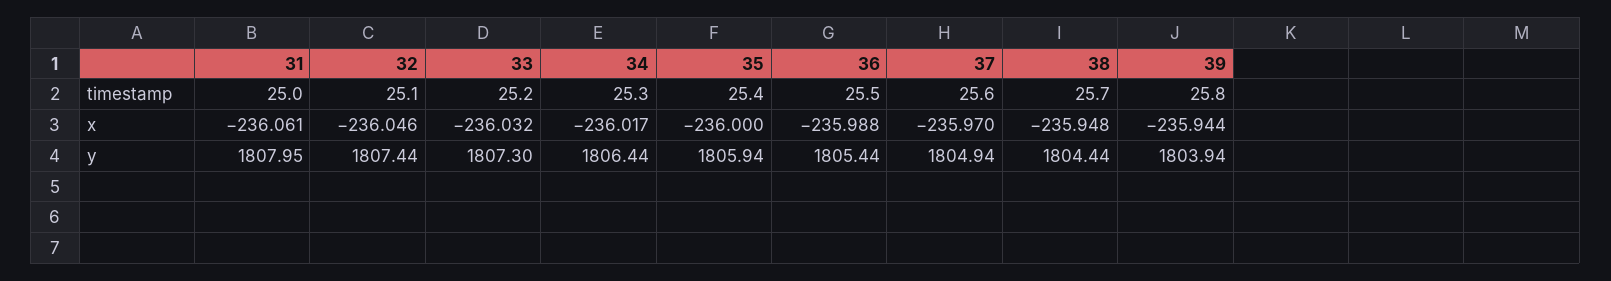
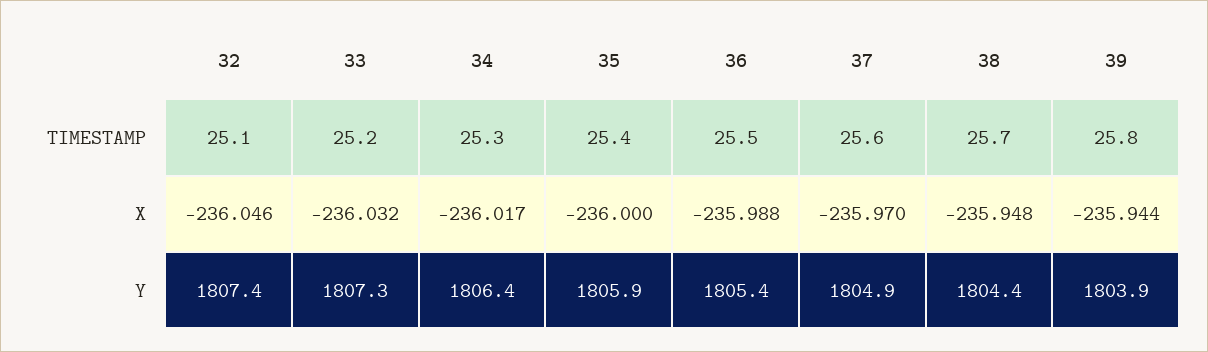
  {
-   "31": {
-     "timestamp": 25,
-     "x": -236.061,
-     "y": 1807.95
-   },
    "32": {
      "timestamp": 25.1,
      "x": -236.046,
      "y": 1807.44
    },
    "33": {
      "timestamp": 25.2,
      "x": -236.032,
      "y": 1807.3
    },
    "34": {
      "timestamp": 25.3,
      "x": -236.017,
      "y": 1806.44
    },
    "35": {
      "timestamp": 25.4,
      "x": -236,
      "y": 1805.94
    },
    "36": {
      "timestamp": 25.5,
      "x": -235.988,
      "y": 1805.44
    },
    "37": {
      "timestamp": 25.6,
      "x": -235.97,
      "y": 1804.94
    },
    "38": {
      "timestamp": 25.7,
      "x": -235.948,
      "y": 1804.44
    },
    "39": {
      "timestamp": 25.8,
      "x": -235.944,
      "y": 1803.94
    }
  }

